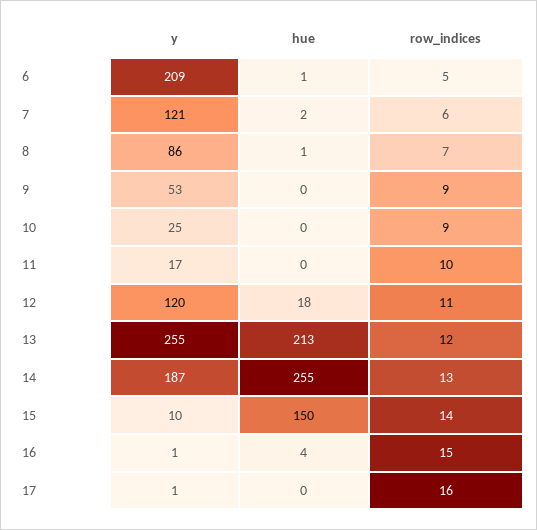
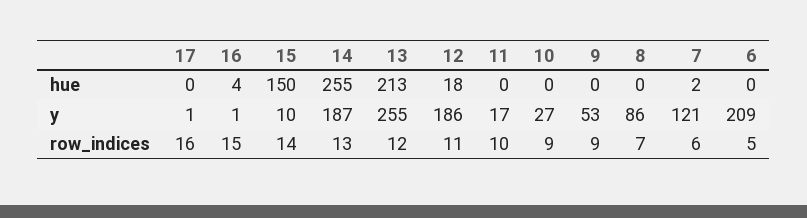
  {
    "y": {
      "6": 209,
      "7": 121,
      "8": 86,
      "9": 53,
-     "10": 25,
+     "10": 27,
      "11": 17,
-     "12": 120,
+     "12": 186,
      "13": 255,
      "14": 187,
      "15": 10,
      "16": 1,
      "17": 1
    },
    "hue": {
-     "6": 1,
+     "6": 0,
      "7": 2,
-     "8": 1,
+     "8": 0,
      "9": 0,
      "10": 0,
      "11": 0,
      "12": 18,
      "13": 213,
      "14": 255,
      "15": 150,
      "16": 4,
      "17": 0
    },
    "row_indices": {
      "6": 5,
      "7": 6,
      "8": 7,
      "9": 9,
      "10": 9,
      "11": 10,
      "12": 11,
      "13": 12,
      "14": 13,
      "15": 14,
      "16": 15,
      "17": 16
    }
  }

